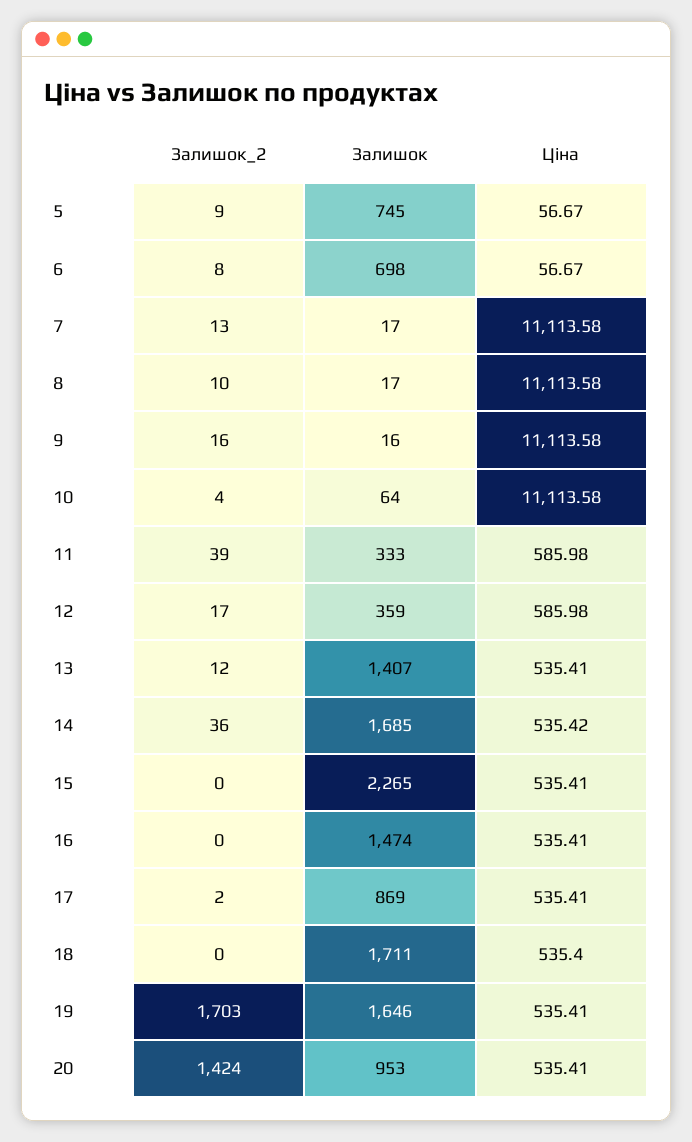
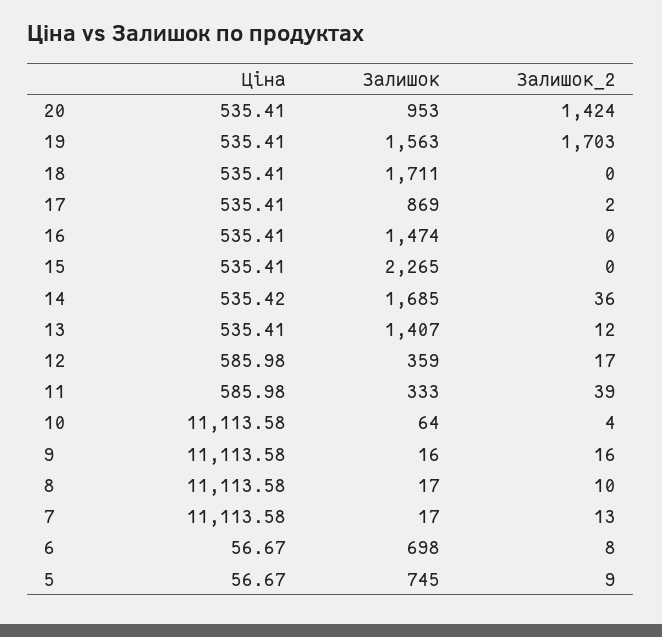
  {
    "Залишок_2": {
      "5": 9,
      "6": 8,
      "7": 13,
      "8": 10,
      "9": 16,
      "10": 4,
      "11": 39,
      "12": 17,
      "13": 12,
      "14": 36,
      "15": 0,
      "16": 0,
      "17": 2,
      "18": 0,
      "19": 1703,
      "20": 1424
    },
    "Залишок": {
      "5": 745,
      "6": 698,
      "7": 17,
      "8": 17,
      "9": 16,
      "10": 64,
      "11": 333,
      "12": 359,
      "13": 1407,
      "14": 1685,
      "15": 2265,
      "16": 1474,
      "17": 869,
      "18": 1711,
-     "19": 1646,
+     "19": 1563,
      "20": 953
    },
    "Ціна": {
      "5": 56.67,
      "6": 56.67,
      "7": 11113.58,
      "8": 11113.58,
      "9": 11113.58,
      "10": 11113.58,
      "11": 585.98,
      "12": 585.98,
      "13": 535.41,
      "14": 535.42,
      "15": 535.41,
      "16": 535.41,
      "17": 535.41,
-     "18": 535.4,
+     "18": 535.41,
      "19": 535.41,
      "20": 535.41
    }
  }

